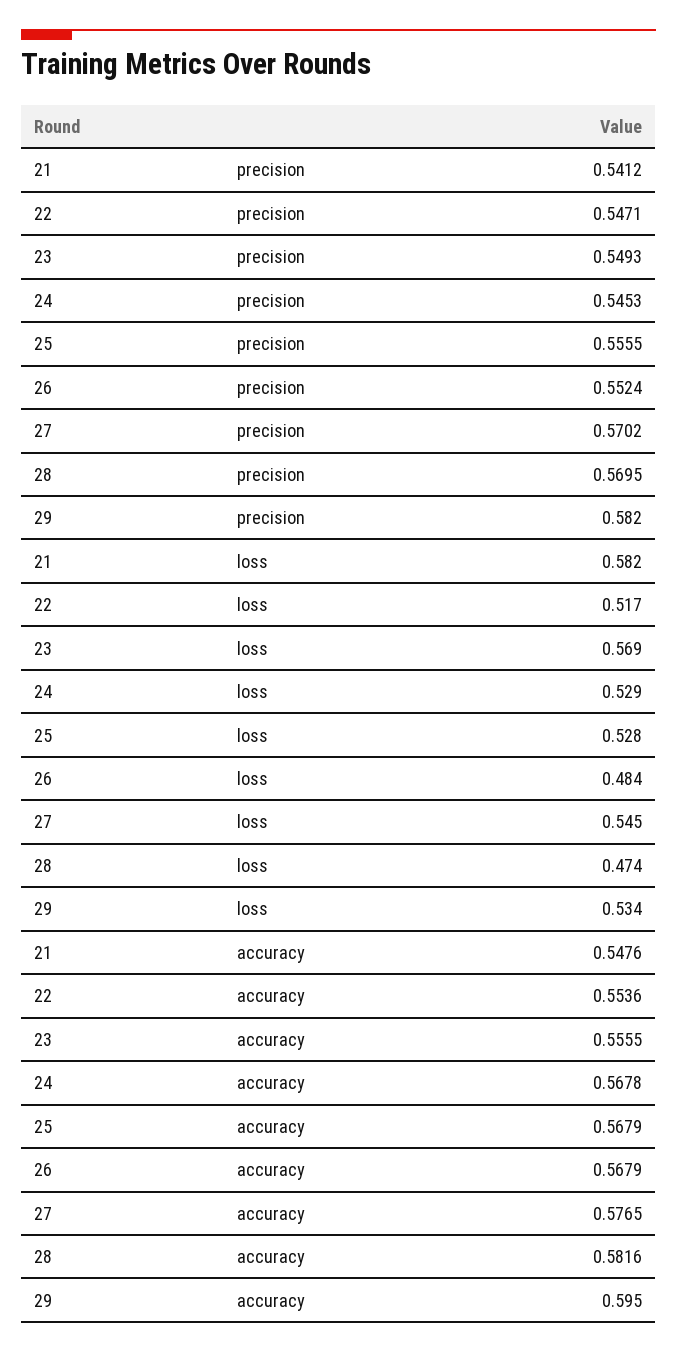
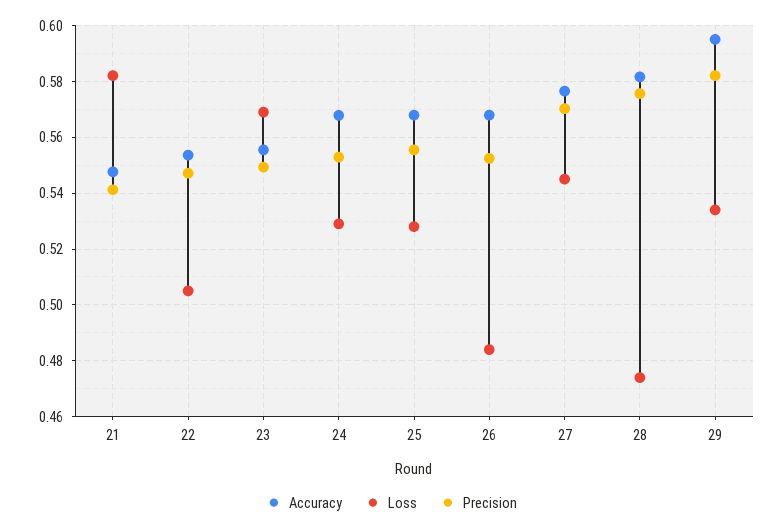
  {
    "precision": {
      "21": 0.5412,
      "22": 0.5471,
      "23": 0.5493,
-     "24": 0.5453,
+     "24": 0.5525,
      "25": 0.5555,
      "26": 0.5524,
      "27": 0.5702,
-     "28": 0.5695,
+     "28": 0.575,
      "29": 0.582
    },
    "loss": {
      "21": 0.582,
-     "22": 0.517,
+     "22": 0.505,
      "23": 0.569,
      "24": 0.529,
      "25": 0.528,
      "26": 0.484,
      "27": 0.545,
      "28": 0.474,
      "29": 0.534
    },
    "accuracy": {
      "21": 0.5476,
      "22": 0.5536,
      "23": 0.5555,
      "24": 0.5678,
      "25": 0.5679,
      "26": 0.5679,
      "27": 0.5765,
      "28": 0.5816,
      "29": 0.595
    }
  }

